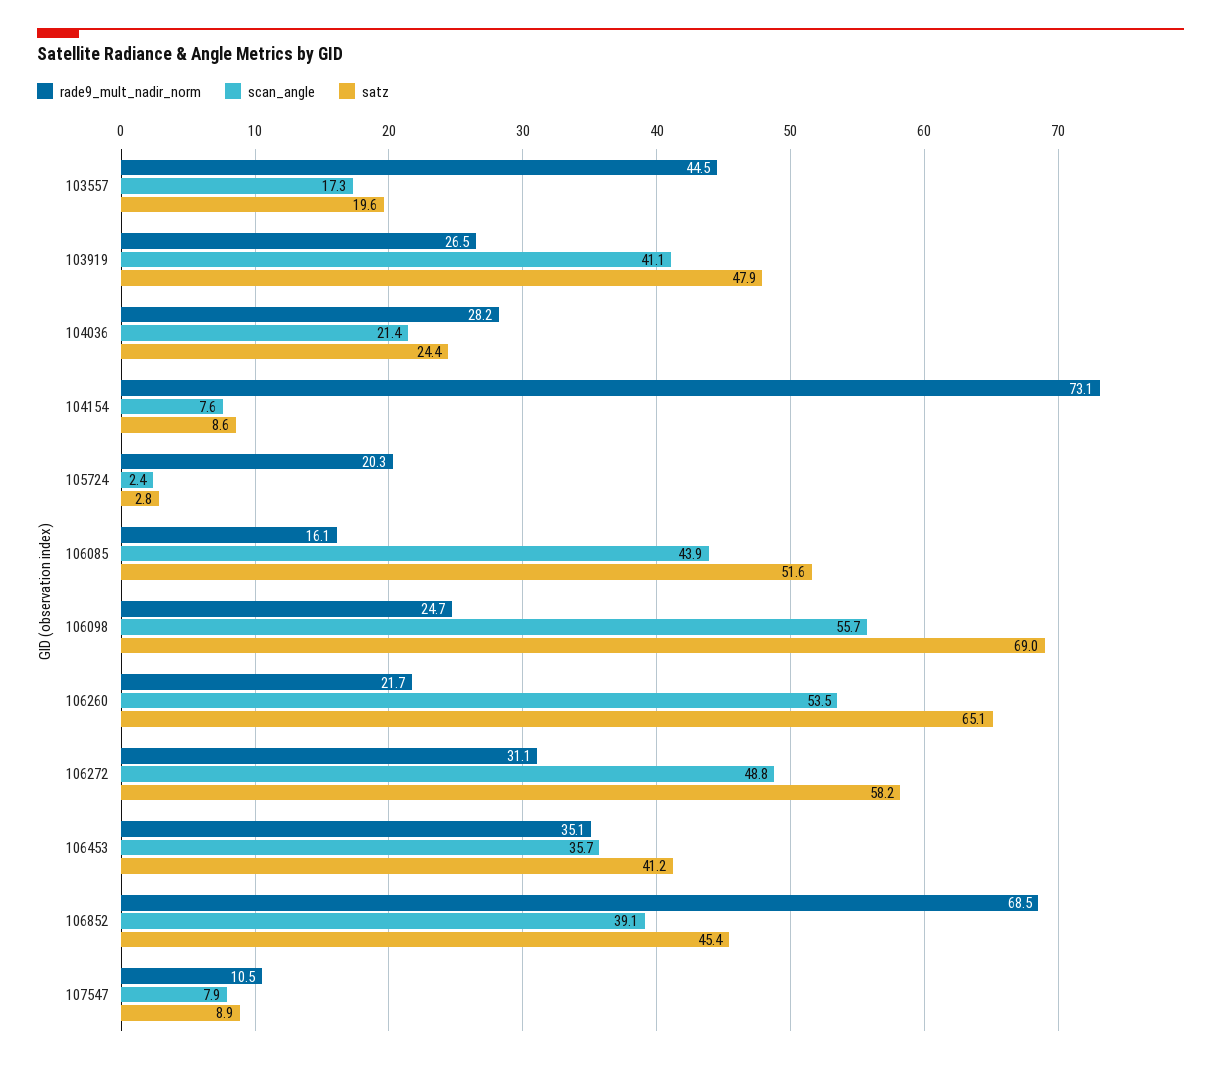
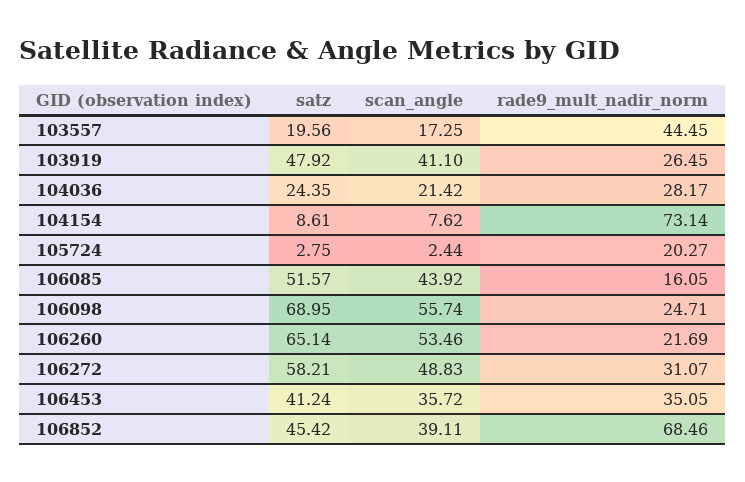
  {
    "rade9_mult_nadir_norm": {
      "103557": 44.45,
      "103919": 26.45,
      "104036": 28.17,
      "104154": 73.14,
      "105724": 20.27,
      "106085": 16.05,
      "106098": 24.71,
      "106260": 21.69,
      "106272": 31.07,
      "106453": 35.05,
-     "106852": 68.46,
+     "106852": 68.46
-     "107547": 10.5
    },
    "scan_angle": {
      "103557": 17.25,
      "103919": 41.1,
      "104036": 21.42,
      "104154": 7.62,
      "105724": 2.44,
      "106085": 43.92,
      "106098": 55.74,
      "106260": 53.46,
      "106272": 48.83,
      "106453": 35.72,
-     "106852": 39.11,
+     "106852": 39.11
-     "107547": 7.9
    },
    "satz": {
      "103557": 19.56,
      "103919": 47.92,
      "104036": 24.35,
      "104154": 8.61,
      "105724": 2.75,
      "106085": 51.57,
      "106098": 68.95,
      "106260": 65.14,
      "106272": 58.21,
      "106453": 41.24,
-     "106852": 45.42,
+     "106852": 45.42
-     "107547": 8.9
    }
  }

